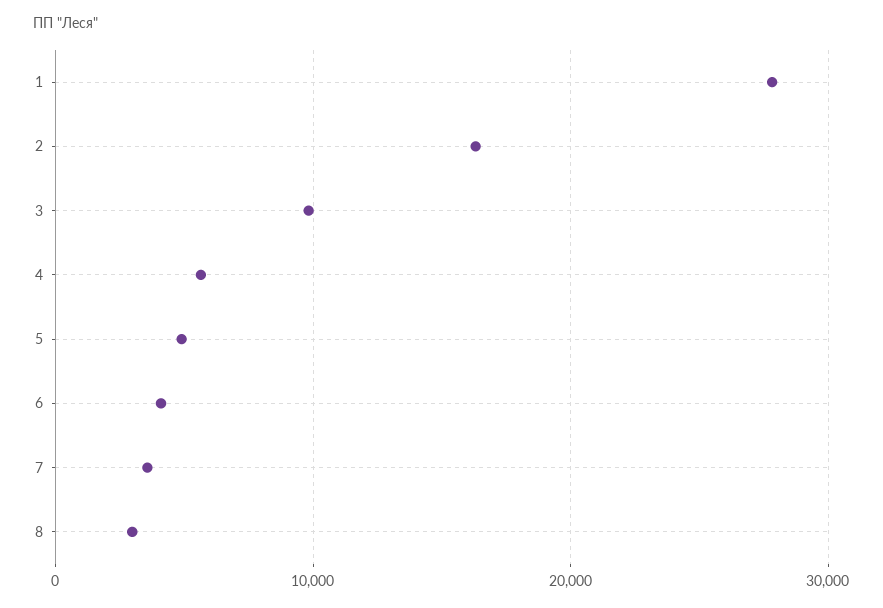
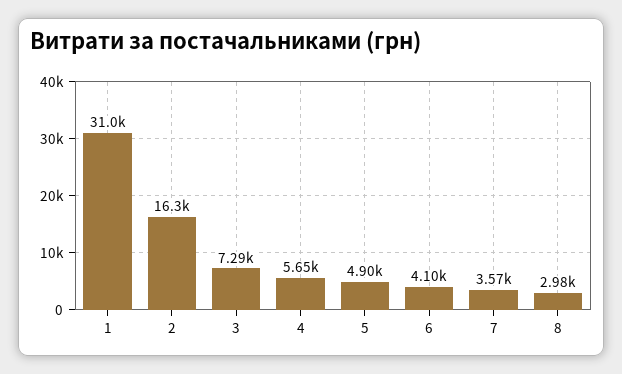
  {
-   "1": 28000,
+   "1": 31000,
    "2": 16300,
-   "3": 10000,
+   "3": 7290,
    "4": 5650,
    "5": 4900,
    "6": 4100,
    "7": 3570,
    "8": 2980
  }

